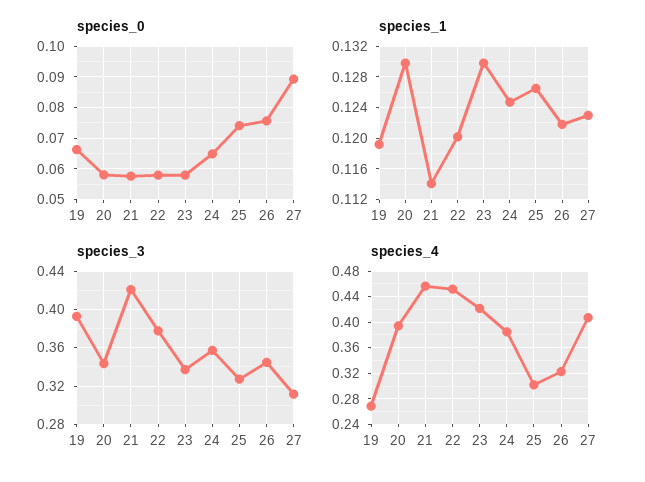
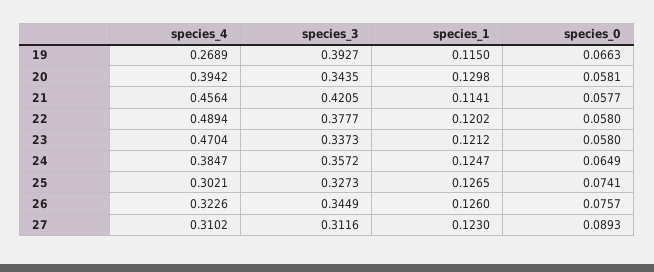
  {
    "species_0": {
      "19": 0.0663,
      "20": 0.0581,
      "21": 0.0577,
      "22": 0.058,
      "23": 0.058,
      "24": 0.0649,
      "25": 0.0741,
      "26": 0.0757,
      "27": 0.0893
    },
    "species_1": {
-     "19": 0.119,
+     "19": 0.115,
      "20": 0.1298,
      "21": 0.1141,
      "22": 0.1202,
-     "23": 0.13,
+     "23": 0.1212,
      "24": 0.1247,
      "25": 0.1265,
-     "26": 0.122,
+     "26": 0.126,
      "27": 0.123
    },
    "species_3": {
      "19": 0.3927,
      "20": 0.3435,
      "21": 0.4205,
      "22": 0.3777,
      "23": 0.3373,
      "24": 0.3572,
      "25": 0.3273,
      "26": 0.3449,
      "27": 0.3116
    },
    "species_4": {
      "19": 0.2689,
      "20": 0.3942,
      "21": 0.4564,
-     "22": 0.45,
+     "22": 0.4894,
-     "23": 0.42,
+     "23": 0.4704,
      "24": 0.3847,
      "25": 0.3021,
      "26": 0.3226,
-     "27": 0.41
+     "27": 0.3102
    }
  }

